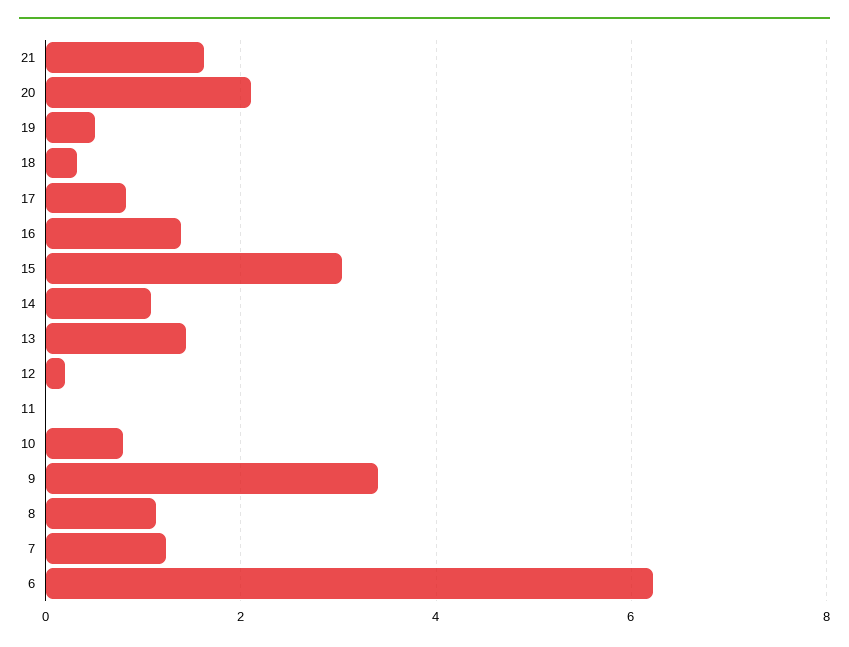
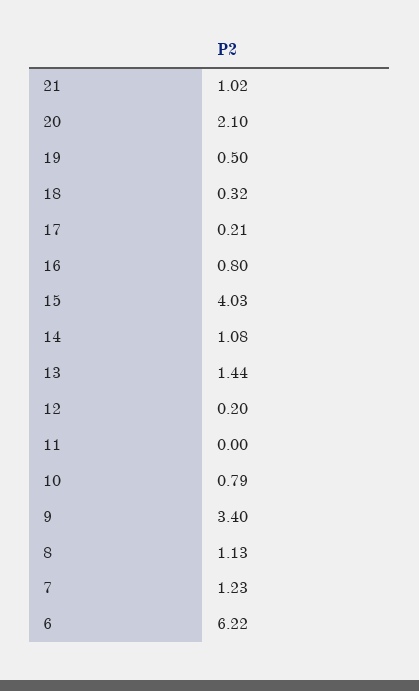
  {
-   "21": 1.6,
+   "21": 1.02,
    "20": 2.1,
    "19": 0.5,
    "18": 0.32,
-   "17": 0.8,
+   "17": 0.21,
-   "16": 1.4,
+   "16": 0.8,
-   "15": 3,
+   "15": 4.03,
    "14": 1.08,
    "13": 1.44,
    "12": 0.2,
    "11": 0,
    "10": 0.79,
    "9": 3.4,
    "8": 1.13,
    "7": 1.23,
    "6": 6.22
  }

